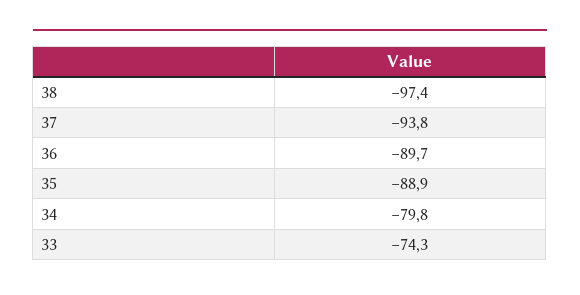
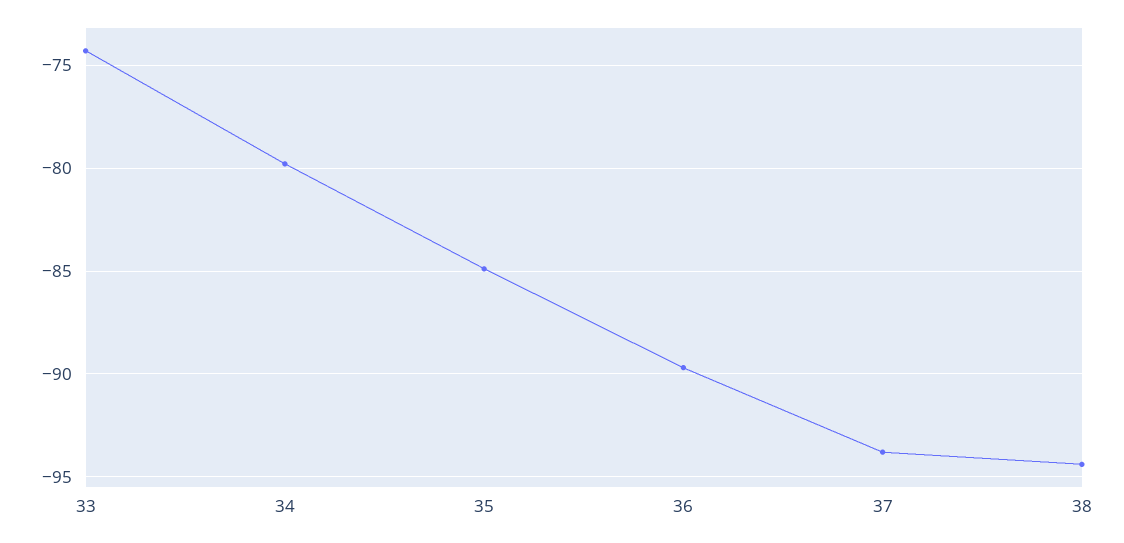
  {
-   "38": -97.4,
+   "38": -94.5,
    "37": -93.8,
    "36": -89.7,
-   "35": -88.9,
+   "35": -85,
    "34": -79.8,
    "33": -74.3
  }

